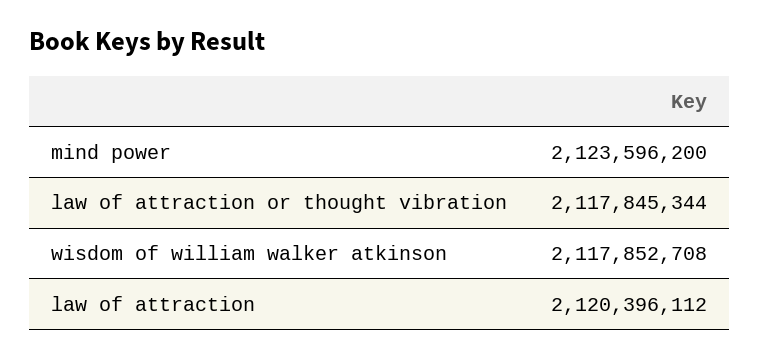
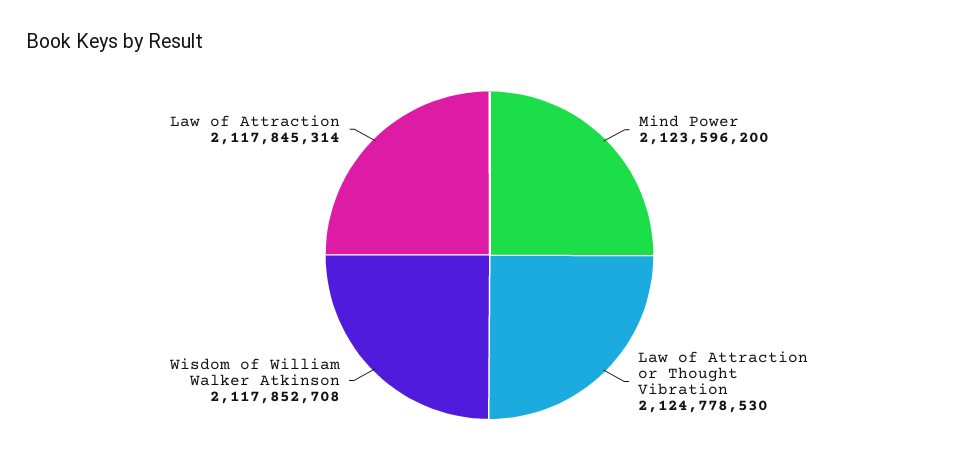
  {
    "mind power": 2123596200,
-   "law of attraction or thought vibration": 2117845344,
+   "law of attraction or thought vibration": 2124778530,
    "wisdom of william walker atkinson": 2117852708,
-   "law of attraction": 2120396112
+   "law of attraction": 2117845314
  }

